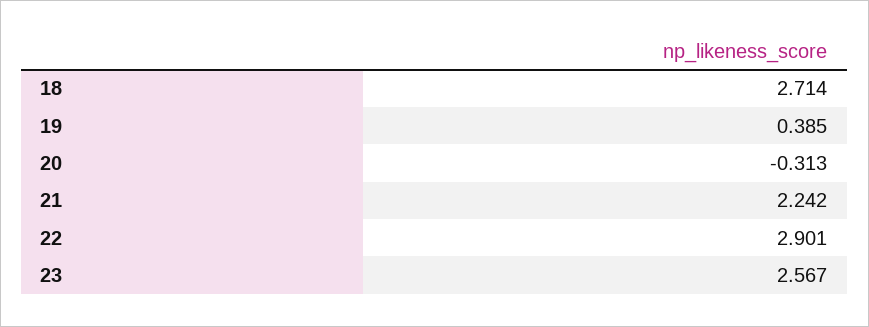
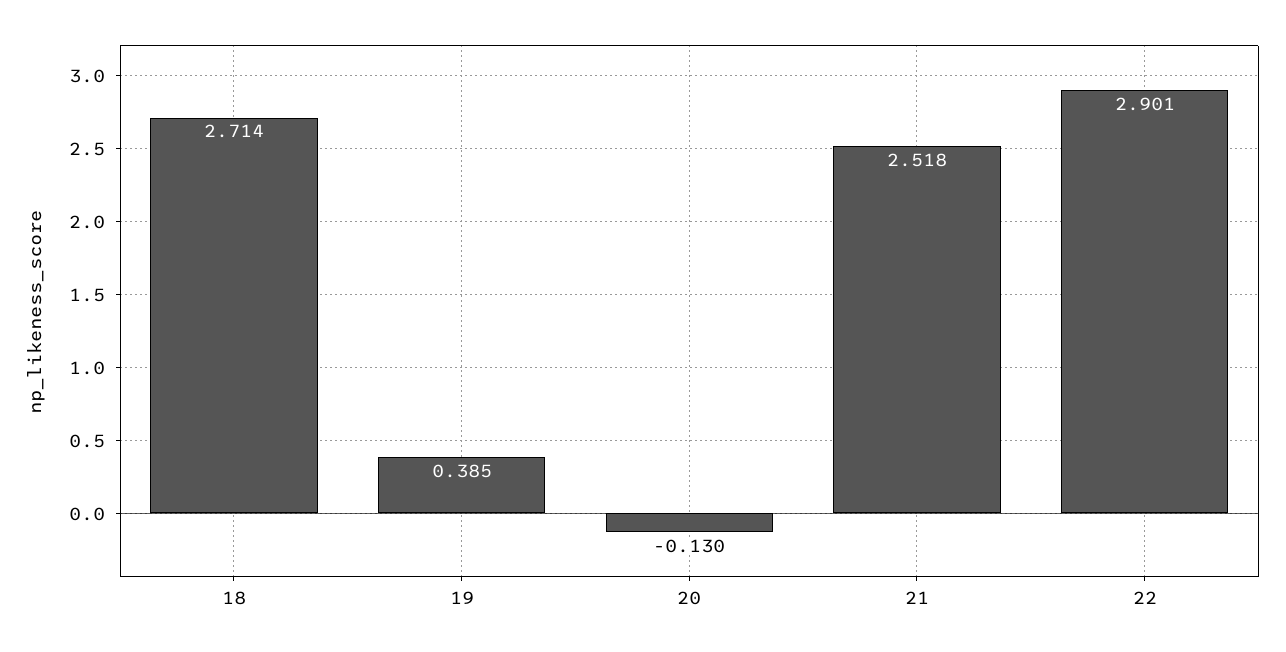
  {
    "18": 2.714,
    "19": 0.385,
-   "20": -0.313,
+   "20": -0.13,
-   "21": 2.242,
+   "21": 2.518,
-   "22": 2.901,
+   "22": 2.901
-   "23": 2.567
  }

